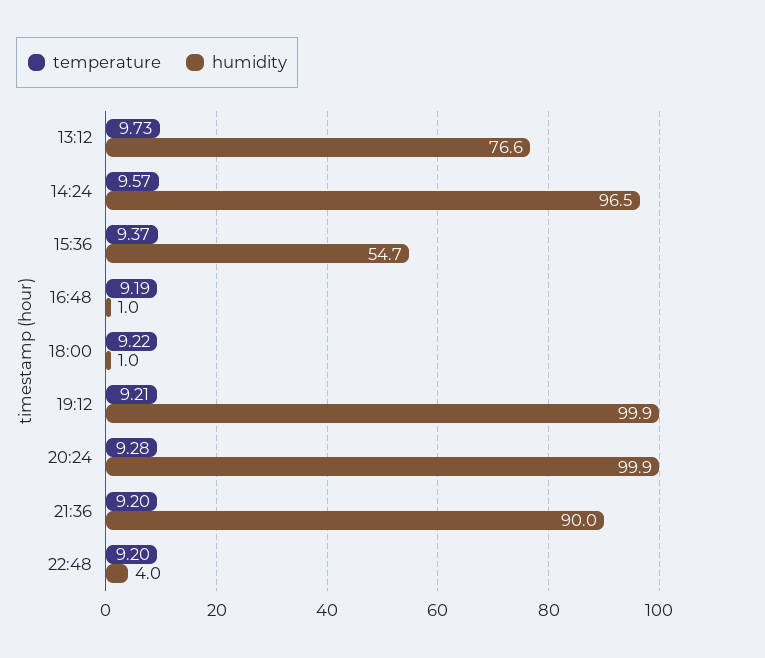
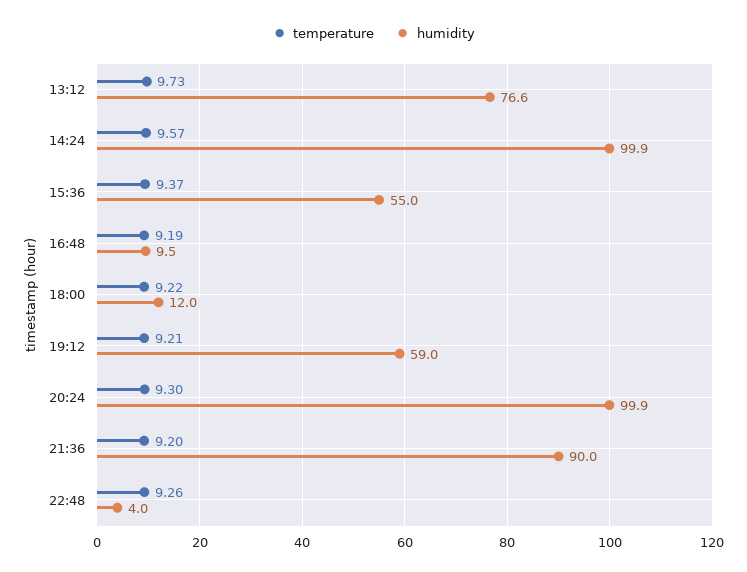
  {
    "temperature": {
      "13:12": 9.73,
      "14:24": 9.57,
      "15:36": 9.37,
      "16:48": 9.19,
      "18:00": 9.22,
      "19:12": 9.21,
-     "20:24": 9.28,
+     "20:24": 9.3,
      "21:36": 9.2,
-     "22:48": 9.2
+     "22:48": 9.26
    },
    "humidity": {
      "13:12": 76.6,
-     "14:24": 96.5,
+     "14:24": 99.9,
-     "15:36": 54.7,
+     "15:36": 55,
-     "16:48": 1,
+     "16:48": 9.5,
-     "18:00": 1,
+     "18:00": 12,
-     "19:12": 99.9,
+     "19:12": 59,
      "20:24": 99.9,
      "21:36": 90,
      "22:48": 4
    }
  }

